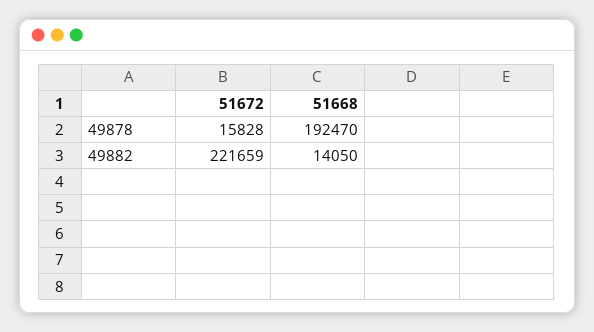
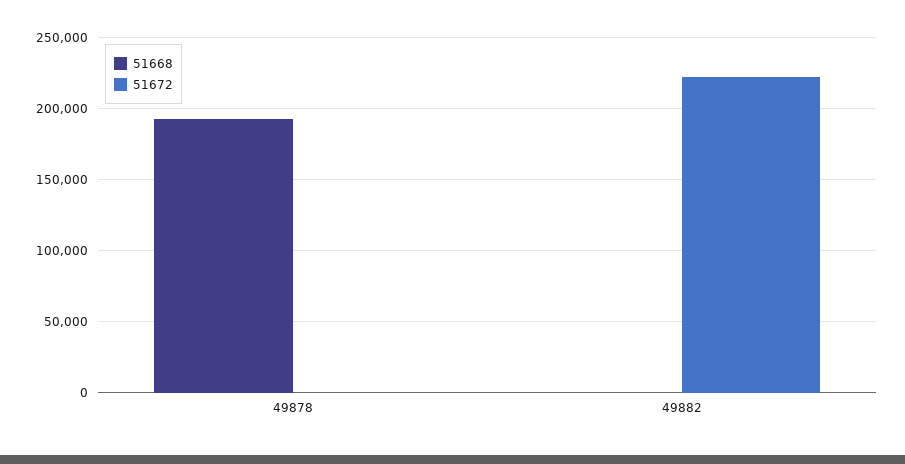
  {
    "51672": {
-     "49878": 15828,
+     "49878": 0,
      "49882": 221659
    },
    "51668": {
      "49878": 192470,
-     "49882": 14050
+     "49882": 0
    }
  }

